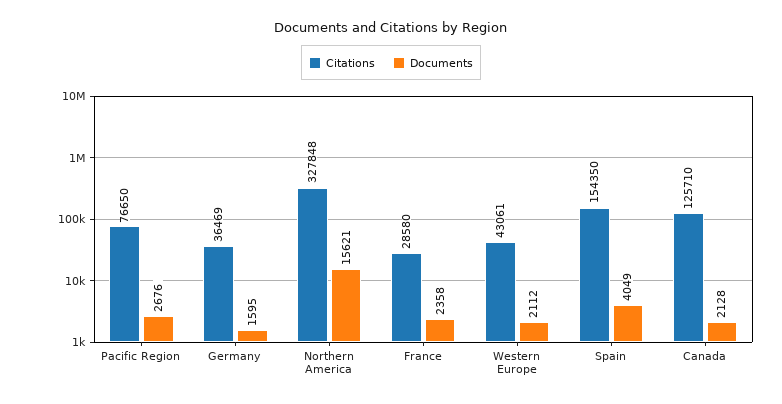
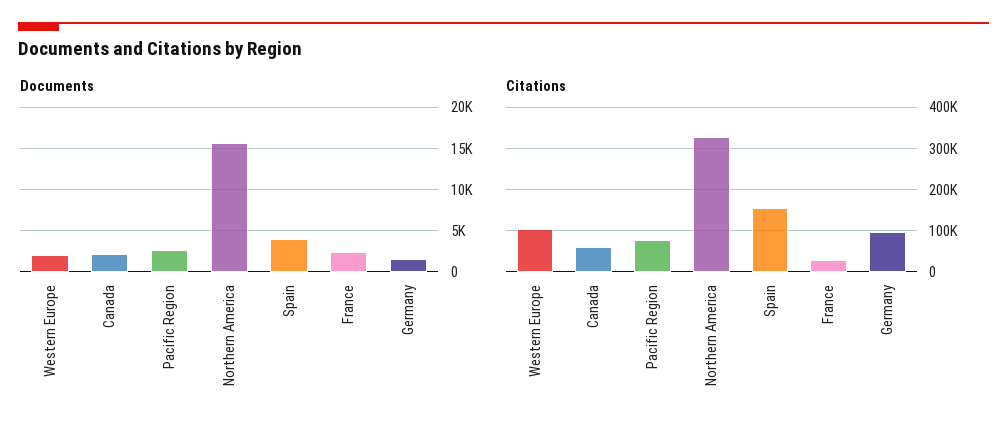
  {
    "Citations": {
      "Pacific Region": 76650,
-     "Germany": 36469,
+     "Germany": 100000,
      "Northern America": 327848,
      "France": 28580,
-     "Western Europe": 43061,
+     "Western Europe": 100000,
      "Spain": 154350,
-     "Canada": 125710
+     "Canada": 60000
    },
    "Documents": {
      "Pacific Region": 2676,
      "Germany": 1595,
      "Northern America": 15621,
      "France": 2358,
      "Western Europe": 2112,
      "Spain": 4049,
      "Canada": 2128
    }
  }

